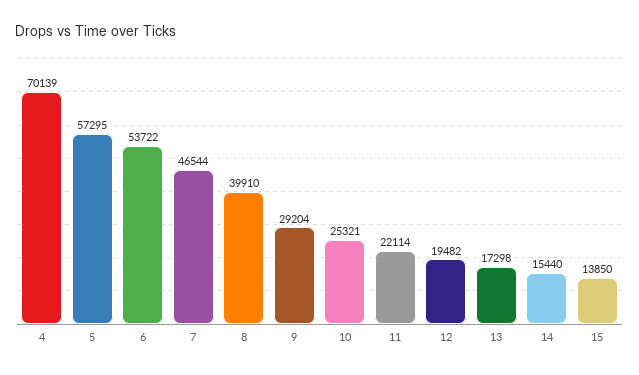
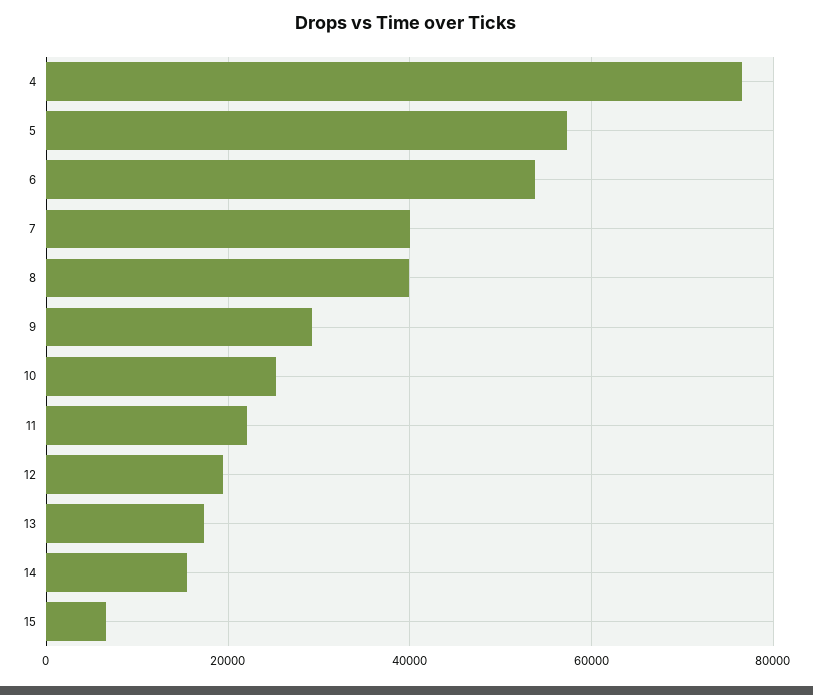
  {
-   "4": 70139,
+   "4": 76000,
    "5": 57295,
    "6": 53722,
-   "7": 46544,
+   "7": 40000,
    "8": 39910,
    "9": 29204,
    "10": 25321,
    "11": 22114,
    "12": 19482,
    "13": 17298,
    "14": 15440,
-   "15": 13850
+   "15": 6000
  }

